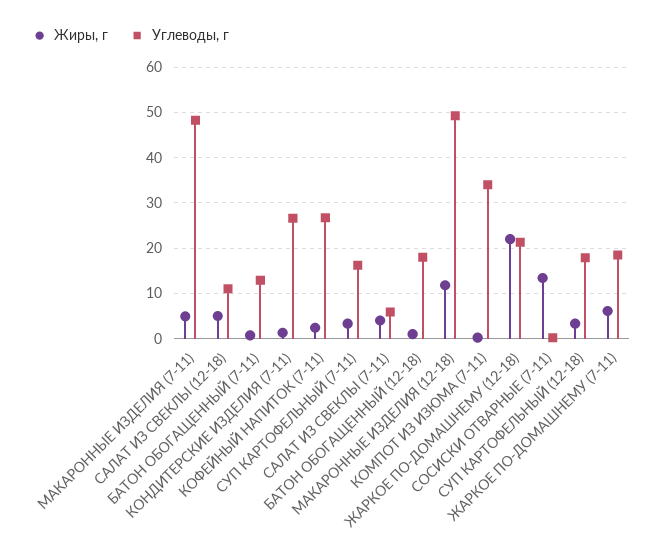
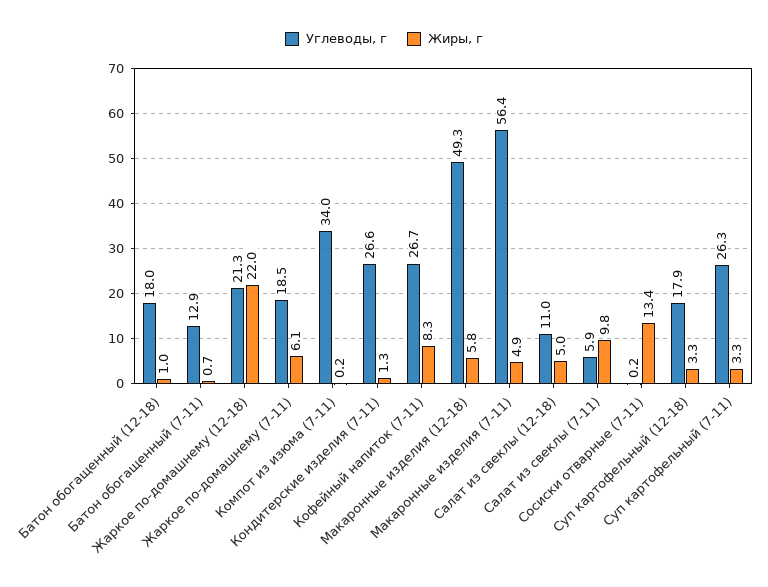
  {
    "Жиры, г": {
      "МАКАРОННЫЕ ИЗДЕЛИЯ (7-11)": 4.9,
      "САЛАТ ИЗ СВЕКЛЫ (12-18)": 5,
      "БАТОН ОБОГАЩЕННЫЙ (7-11)": 0.7,
      "КОНДИТЕРСКИЕ ИЗДЕЛИЯ (7-11)": 1.3,
-     "КОФЕЙНЫЙ НАПИТОК (7-11)": 2,
+     "КОФЕЙНЫЙ НАПИТОК (7-11)": 8.3,
      "СУП КАРТОФЕЛЬНЫЙ (7-11)": 3.3,
-     "САЛАТ ИЗ СВЕКЛЫ (7-11)": 4,
+     "САЛАТ ИЗ СВЕКЛЫ (7-11)": 9.8,
      "БАТОН ОБОГАЩЕННЫЙ (12-18)": 1,
-     "МАКАРОННЫЕ ИЗДЕЛИЯ (12-18)": 12,
+     "МАКАРОННЫЕ ИЗДЕЛИЯ (12-18)": 5.8,
      "КОМПОТ ИЗ ИЗЮМА (7-11)": 0.2,
      "ЖАРКОЕ ПО-ДОМАШНЕМУ (12-18)": 22,
      "СОСИСКИ ОТВАРНЫЕ (7-11)": 13.4,
      "СУП КАРТОФЕЛЬНЫЙ (12-18)": 3.3,
      "ЖАРКОЕ ПО-ДОМАШНЕМУ (7-11)": 6.1
    },
    "Углеводы, г": {
-     "МАКАРОННЫЕ ИЗДЕЛИЯ (7-11)": 48,
+     "МАКАРОННЫЕ ИЗДЕЛИЯ (7-11)": 56.4,
      "САЛАТ ИЗ СВЕКЛЫ (12-18)": 11,
      "БАТОН ОБОГАЩЕННЫЙ (7-11)": 12.9,
      "КОНДИТЕРСКИЕ ИЗДЕЛИЯ (7-11)": 26.6,
      "КОФЕЙНЫЙ НАПИТОК (7-11)": 26.7,
-     "СУП КАРТОФЕЛЬНЫЙ (7-11)": 16,
+     "СУП КАРТОФЕЛЬНЫЙ (7-11)": 26.3,
      "САЛАТ ИЗ СВЕКЛЫ (7-11)": 5.9,
      "БАТОН ОБОГАЩЕННЫЙ (12-18)": 18,
      "МАКАРОННЫЕ ИЗДЕЛИЯ (12-18)": 49.3,
      "КОМПОТ ИЗ ИЗЮМА (7-11)": 34,
      "ЖАРКОЕ ПО-ДОМАШНЕМУ (12-18)": 21.3,
      "СОСИСКИ ОТВАРНЫЕ (7-11)": 0.2,
      "СУП КАРТОФЕЛЬНЫЙ (12-18)": 17.9,
      "ЖАРКОЕ ПО-ДОМАШНЕМУ (7-11)": 18.5
    }
  }

